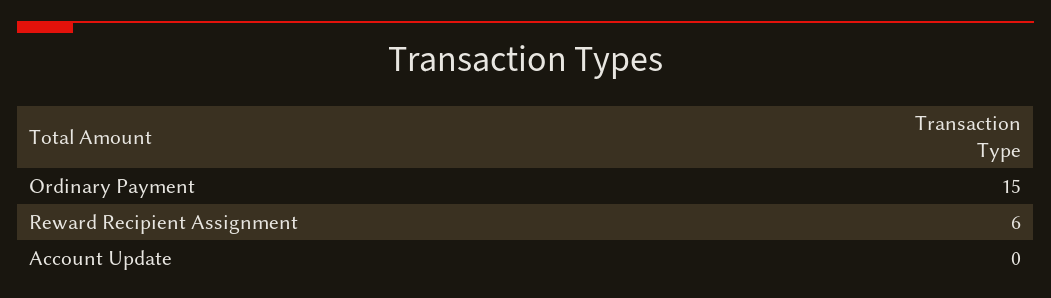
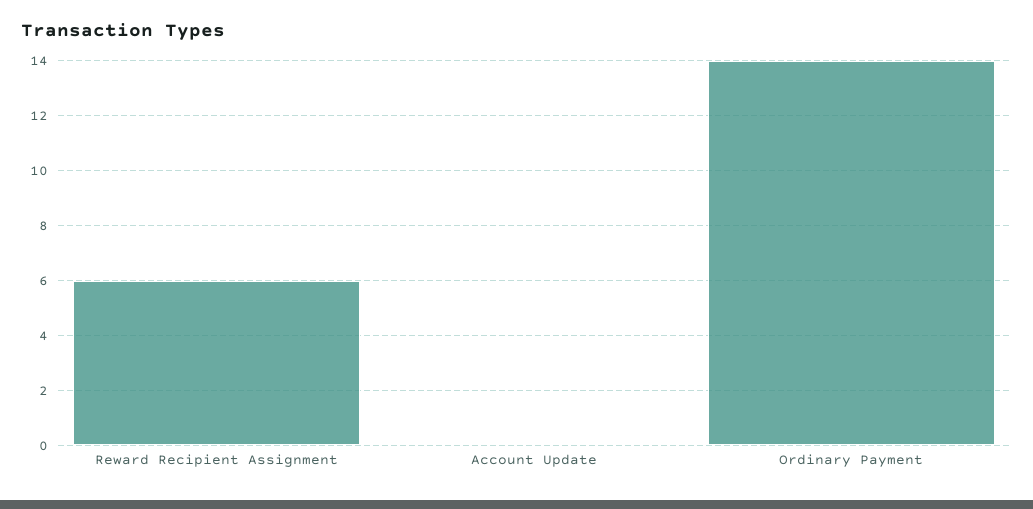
  {
-   "Ordinary Payment": 15,
+   "Ordinary Payment": 14,
    "Reward Recipient Assignment": 6,
    "Account Update": 0
  }

